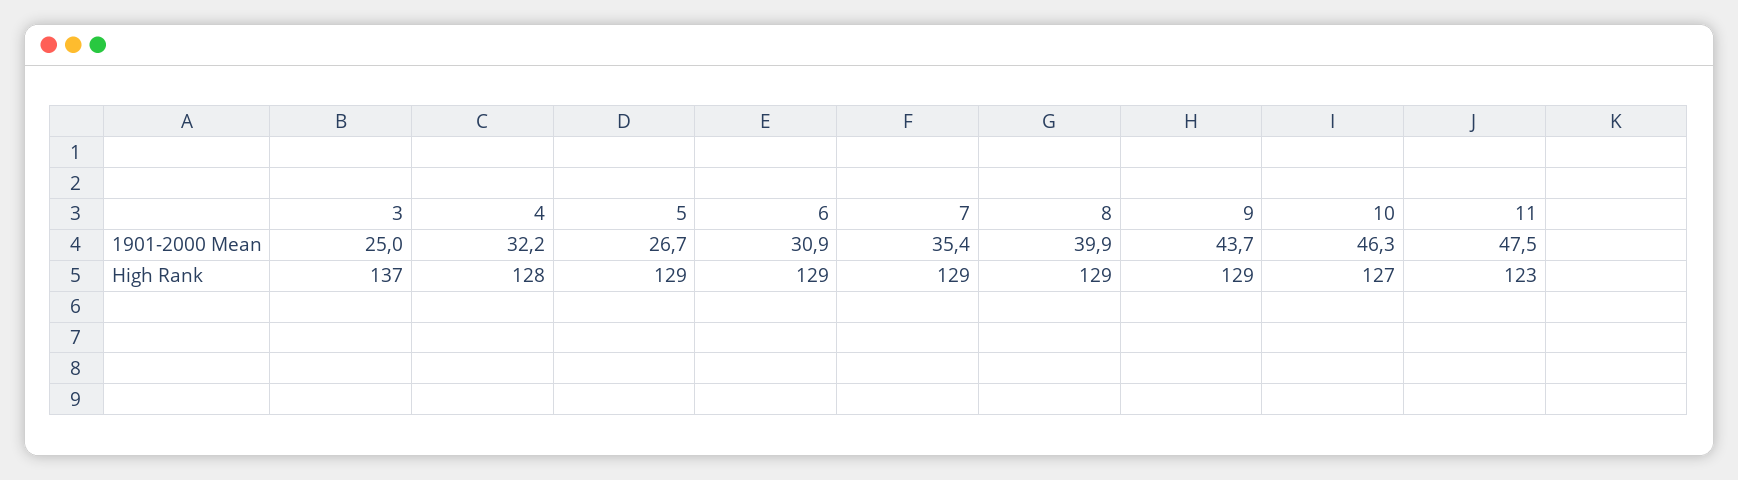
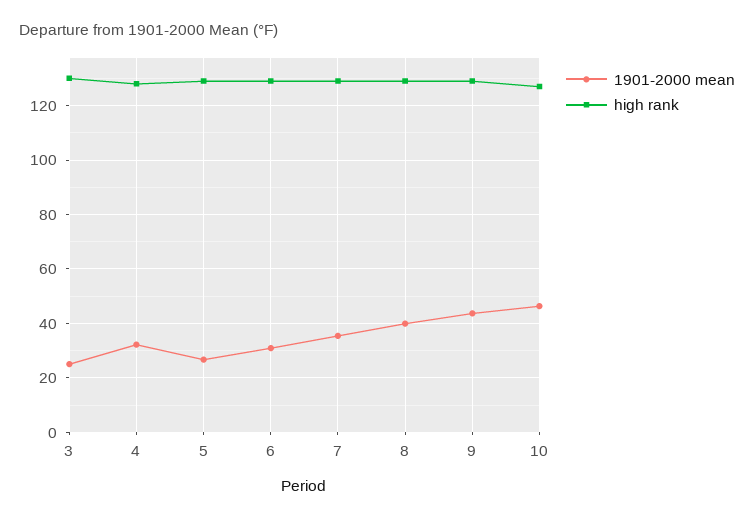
  {
    "1901-2000 Mean": {
      "3": 25,
      "4": 32.2,
      "5": 26.7,
      "6": 30.9,
      "7": 35.4,
      "8": 39.9,
      "9": 43.7,
-     "10": 46.3,
+     "10": 46.3
-     "11": 47.5
    },
    "High Rank": {
-     "3": 137,
+     "3": 130,
      "4": 128,
      "5": 129,
      "6": 129,
      "7": 129,
      "8": 129,
      "9": 129,
-     "10": 127,
+     "10": 127
-     "11": 123
    }
  }

